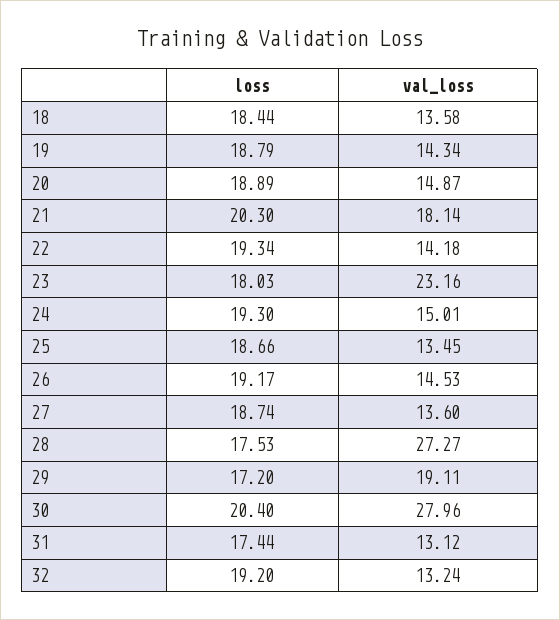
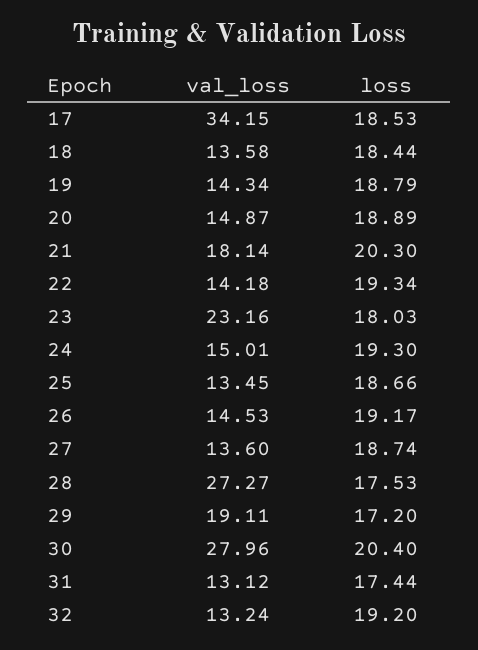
  {
    "loss": {
      "18": 18.44,
      "19": 18.79,
      "20": 18.89,
      "21": 20.3,
      "22": 19.34,
      "23": 18.03,
      "24": 19.3,
      "25": 18.66,
      "26": 19.17,
      "27": 18.74,
      "28": 17.53,
      "29": 17.2,
      "30": 20.4,
      "31": 17.44,
-     "32": 19.2
+     "32": 19.2,
+     "17": 18.53
    },
    "val_loss": {
      "18": 13.58,
      "19": 14.34,
      "20": 14.87,
      "21": 18.14,
      "22": 14.18,
      "23": 23.16,
      "24": 15.01,
      "25": 13.45,
      "26": 14.53,
      "27": 13.6,
      "28": 27.27,
      "29": 19.11,
      "30": 27.96,
      "31": 13.12,
-     "32": 13.24
+     "32": 13.24,
+     "17": 34.15
    }
  }

